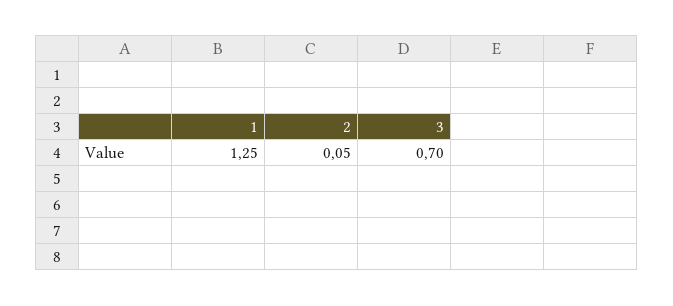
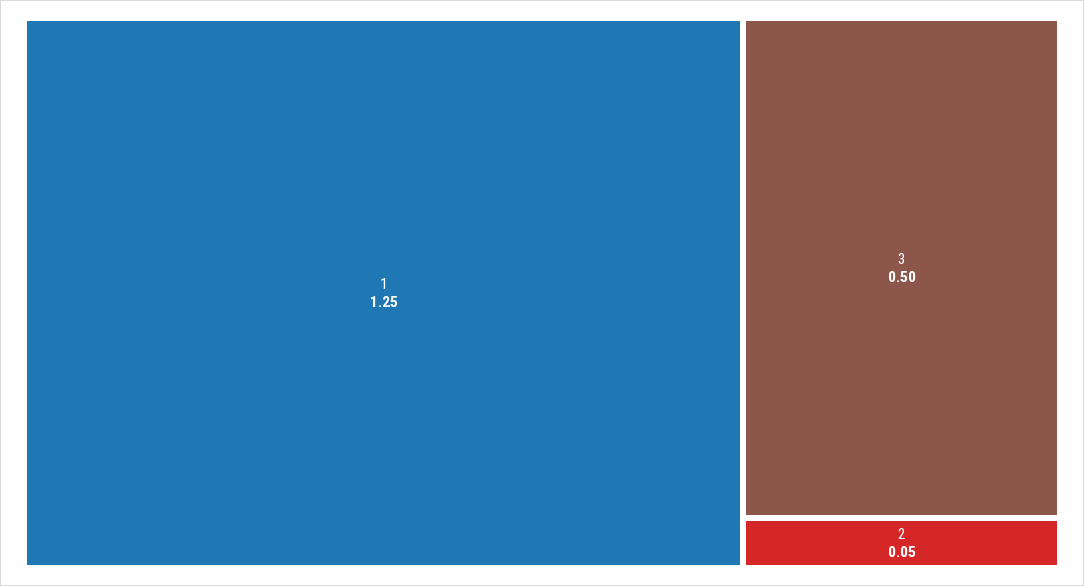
  {
    "1": 1.25,
    "2": 0.05,
-   "3": 0.7
+   "3": 0.5
  }

